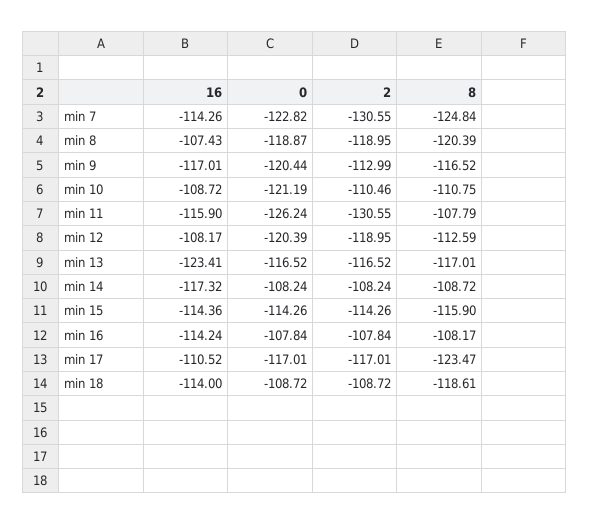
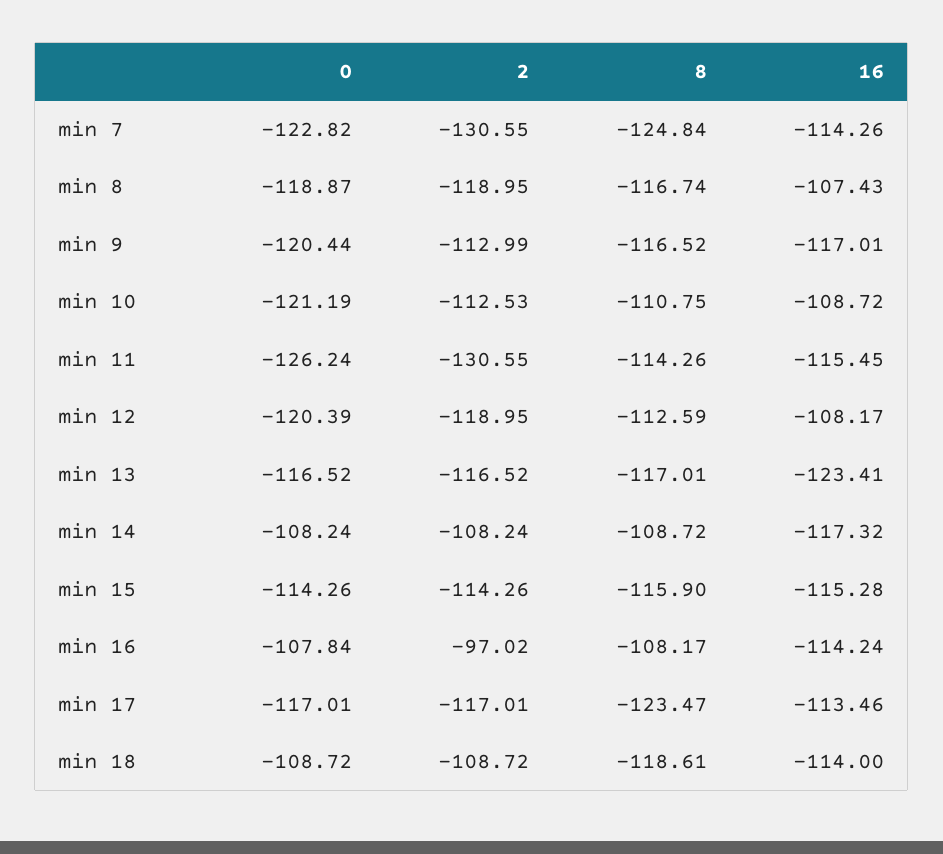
  {
    "16": {
      "min 7": -114.26,
      "min 8": -107.43,
      "min 9": -117.01,
      "min 10": -108.72,
-     "min 11": -115.9,
+     "min 11": -115.45,
      "min 12": -108.17,
      "min 13": -123.41,
      "min 14": -117.32,
-     "min 15": -114.36,
+     "min 15": -115.28,
      "min 16": -114.24,
-     "min 17": -110.52,
+     "min 17": -113.46,
      "min 18": -114
    },
    "0": {
      "min 7": -122.82,
      "min 8": -118.87,
      "min 9": -120.44,
      "min 10": -121.19,
      "min 11": -126.24,
      "min 12": -120.39,
      "min 13": -116.52,
      "min 14": -108.24,
      "min 15": -114.26,
      "min 16": -107.84,
      "min 17": -117.01,
      "min 18": -108.72
    },
    "2": {
      "min 7": -130.55,
      "min 8": -118.95,
      "min 9": -112.99,
-     "min 10": -110.46,
+     "min 10": -112.53,
      "min 11": -130.55,
      "min 12": -118.95,
      "min 13": -116.52,
      "min 14": -108.24,
      "min 15": -114.26,
-     "min 16": -107.84,
+     "min 16": -97.02,
      "min 17": -117.01,
      "min 18": -108.72
    },
    "8": {
      "min 7": -124.84,
-     "min 8": -120.39,
+     "min 8": -116.74,
      "min 9": -116.52,
      "min 10": -110.75,
-     "min 11": -107.79,
+     "min 11": -114.26,
      "min 12": -112.59,
      "min 13": -117.01,
      "min 14": -108.72,
      "min 15": -115.9,
      "min 16": -108.17,
      "min 17": -123.47,
      "min 18": -118.61
    }
  }

